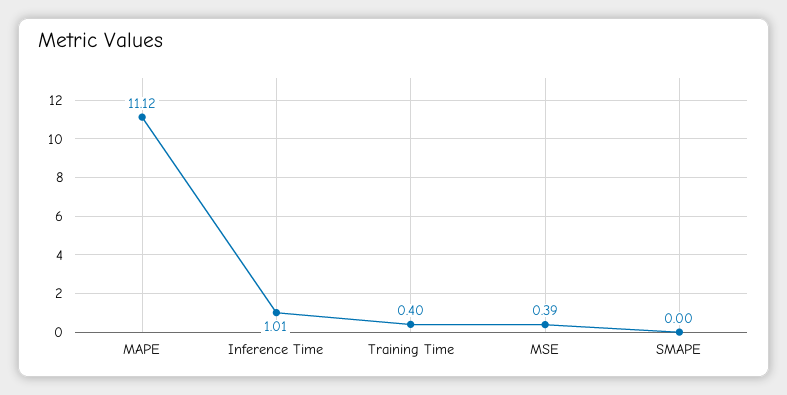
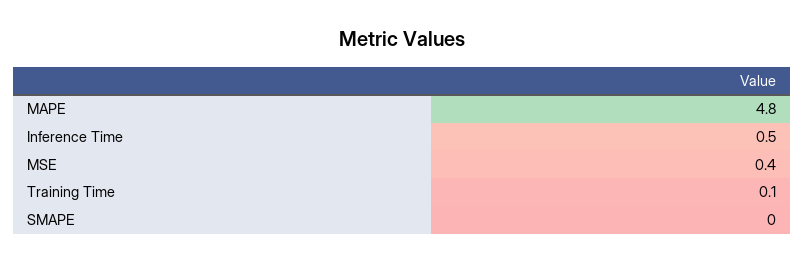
  {
-   "MAPE": 11.12,
+   "MAPE": 4.8,
-   "Inference Time": 1.01,
+   "Inference Time": 0.5,
-   "Training Time": 0.4,
+   "Training Time": 0.1,
    "MSE": 0.39,
    "SMAPE": 0
  }

